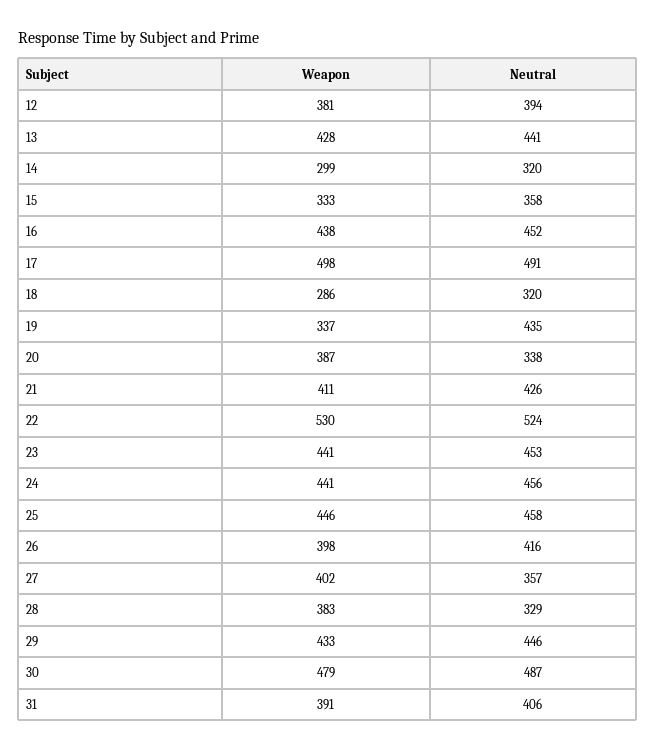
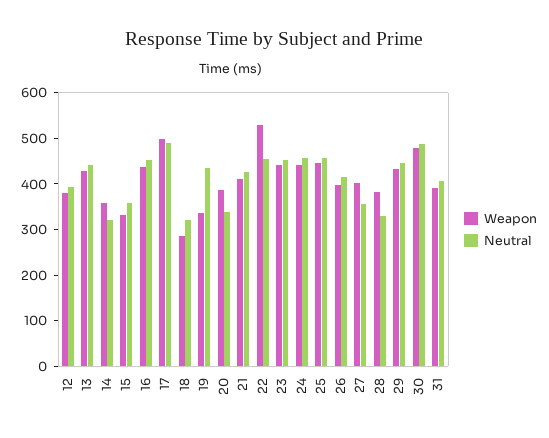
  {
    "Weapon": {
      "12": 381,
      "13": 428,
-     "14": 299,
+     "14": 360,
      "15": 333,
      "16": 438,
      "17": 498,
      "18": 286,
      "19": 337,
      "20": 387,
      "21": 411,
      "22": 530,
      "23": 441,
      "24": 441,
      "25": 446,
      "26": 398,
      "27": 402,
      "28": 383,
      "29": 433,
      "30": 479,
      "31": 391
    },
    "Neutral": {
      "12": 394,
      "13": 441,
      "14": 320,
      "15": 358,
      "16": 452,
      "17": 491,
      "18": 320,
      "19": 435,
      "20": 338,
      "21": 426,
-     "22": 524,
+     "22": 460,
      "23": 453,
      "24": 456,
      "25": 458,
      "26": 416,
      "27": 357,
      "28": 329,
      "29": 446,
      "30": 487,
      "31": 406
    }
  }

